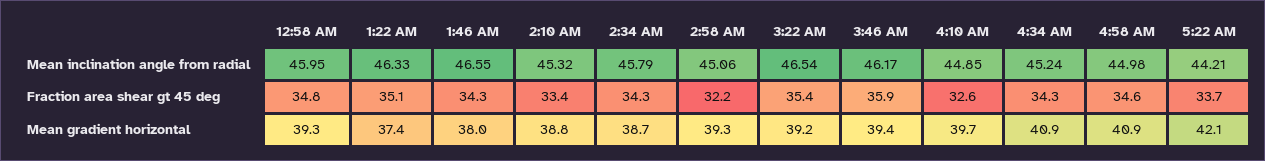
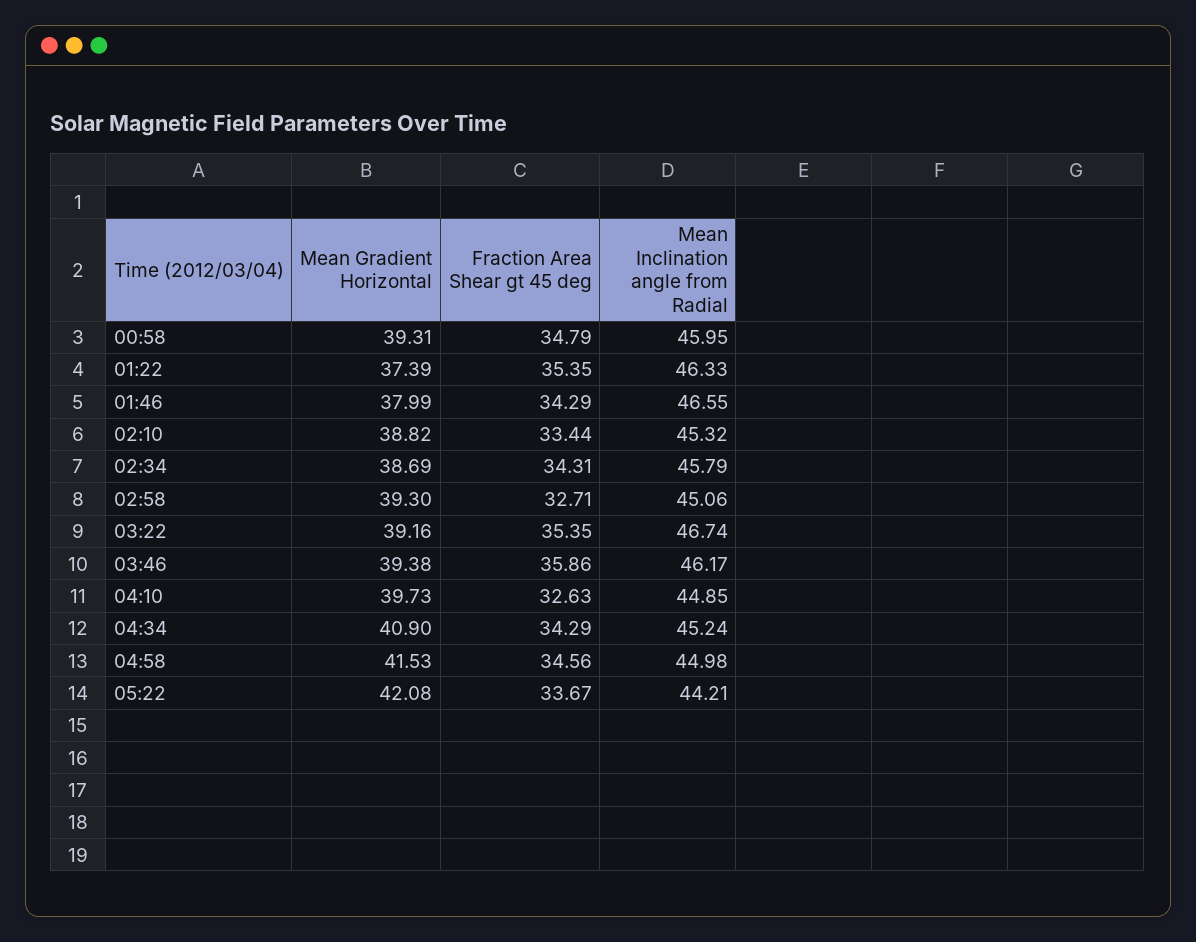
  {
    "12:58 AM": {
      "Mean inclination angle from radial": 45.95,
      "Fraction area shear gt 45 deg": 34.79,
      "Mean gradient horizontal": 39.31
    },
    "1:22 AM": {
      "Mean inclination angle from radial": 46.33,
-     "Fraction area shear gt 45 deg": 35.1,
+     "Fraction area shear gt 45 deg": 35.35,
      "Mean gradient horizontal": 37.39
    },
    "1:46 AM": {
      "Mean inclination angle from radial": 46.55,
      "Fraction area shear gt 45 deg": 34.29,
      "Mean gradient horizontal": 37.99
    },
    "2:10 AM": {
      "Mean inclination angle from radial": 45.32,
      "Fraction area shear gt 45 deg": 33.44,
      "Mean gradient horizontal": 38.82
    },
    "2:34 AM": {
      "Mean inclination angle from radial": 45.79,
      "Fraction area shear gt 45 deg": 34.31,
      "Mean gradient horizontal": 38.69
    },
    "2:58 AM": {
      "Mean inclination angle from radial": 45.06,
-     "Fraction area shear gt 45 deg": 32.2,
+     "Fraction area shear gt 45 deg": 32.71,
      "Mean gradient horizontal": 39.3
    },
    "3:22 AM": {
-     "Mean inclination angle from radial": 46.54,
+     "Mean inclination angle from radial": 46.74,
      "Fraction area shear gt 45 deg": 35.35,
      "Mean gradient horizontal": 39.16
    },
    "3:46 AM": {
      "Mean inclination angle from radial": 46.17,
      "Fraction area shear gt 45 deg": 35.86,
      "Mean gradient horizontal": 39.38
    },
    "4:10 AM": {
      "Mean inclination angle from radial": 44.85,
      "Fraction area shear gt 45 deg": 32.63,
      "Mean gradient horizontal": 39.73
    },
    "4:34 AM": {
      "Mean inclination angle from radial": 45.24,
      "Fraction area shear gt 45 deg": 34.29,
      "Mean gradient horizontal": 40.9
    },
    "4:58 AM": {
      "Mean inclination angle from radial": 44.98,
      "Fraction area shear gt 45 deg": 34.56,
-     "Mean gradient horizontal": 40.9
+     "Mean gradient horizontal": 41.53
    },
    "5:22 AM": {
      "Mean inclination angle from radial": 44.21,
      "Fraction area shear gt 45 deg": 33.67,
      "Mean gradient horizontal": 42.08
    }
  }

